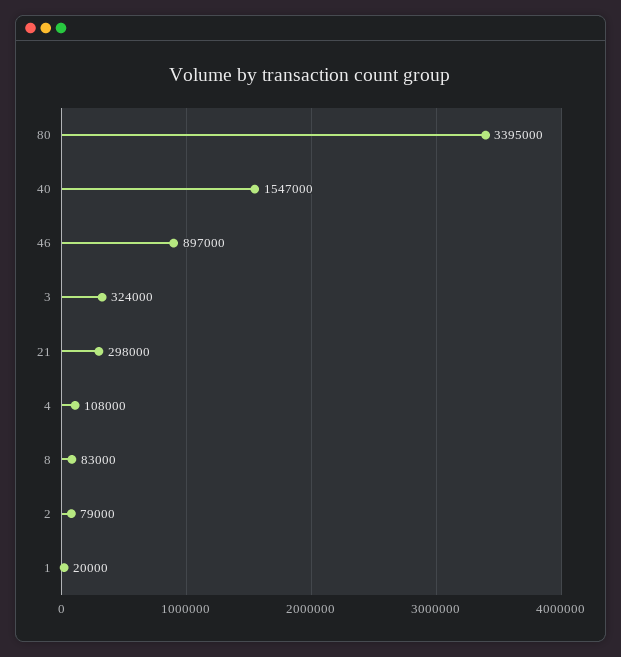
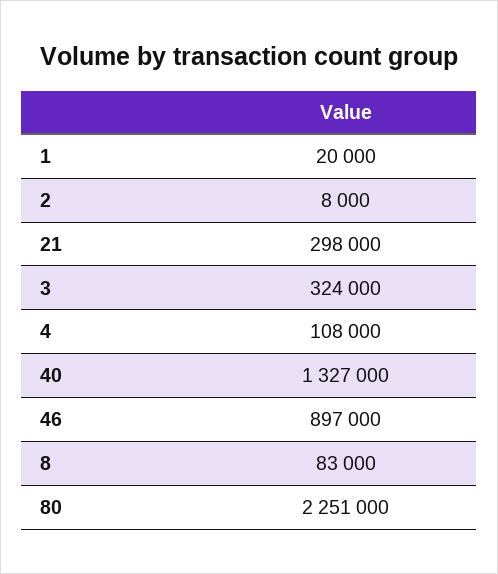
  {
-   "80": 3395000,
+   "80": 2251000,
-   "40": 1547000,
+   "40": 1327000,
    "46": 897000,
    "3": 324000,
    "21": 298000,
    "4": 108000,
    "8": 83000,
-   "2": 79000,
+   "2": 8000,
    "1": 20000
  }

